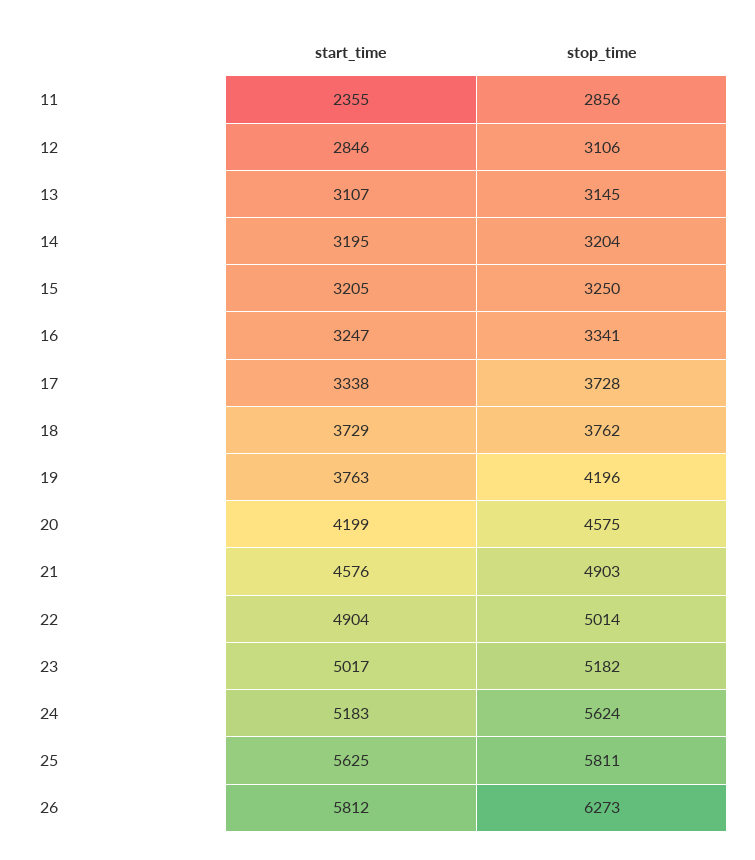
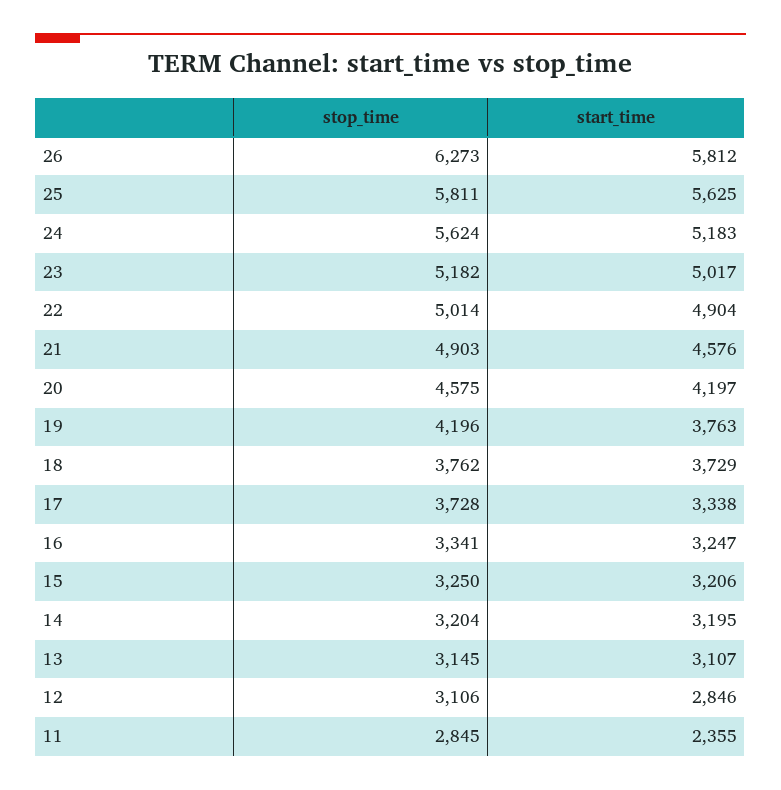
  {
    "start_time": {
      "11": 2355,
      "12": 2846,
      "13": 3107,
      "14": 3195,
-     "15": 3205,
+     "15": 3206,
      "16": 3247,
      "17": 3338,
      "18": 3729,
      "19": 3763,
-     "20": 4199,
+     "20": 4197,
      "21": 4576,
      "22": 4904,
      "23": 5017,
      "24": 5183,
      "25": 5625,
      "26": 5812
    },
    "stop_time": {
-     "11": 2856,
+     "11": 2845,
      "12": 3106,
      "13": 3145,
      "14": 3204,
      "15": 3250,
      "16": 3341,
      "17": 3728,
      "18": 3762,
      "19": 4196,
      "20": 4575,
      "21": 4903,
      "22": 5014,
      "23": 5182,
      "24": 5624,
      "25": 5811,
      "26": 6273
    }
  }

